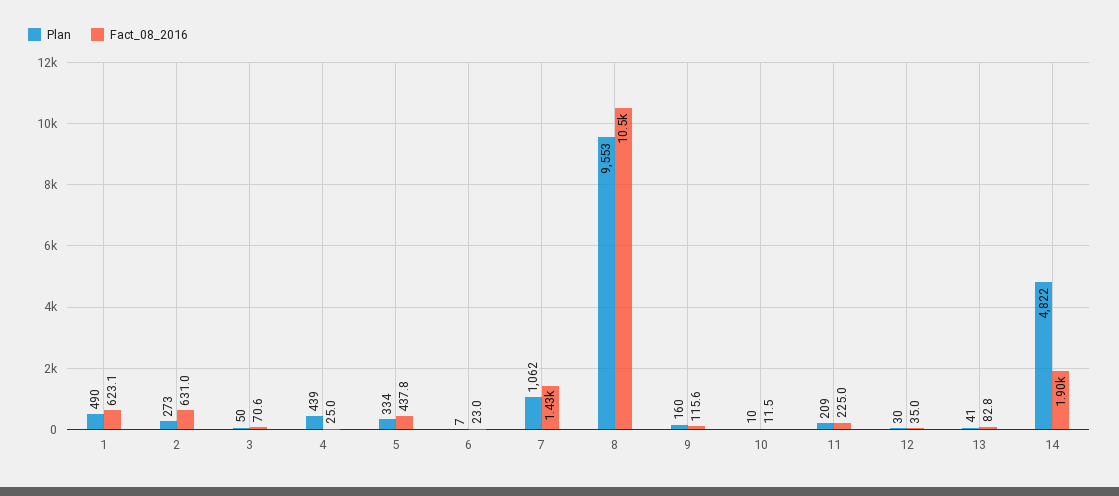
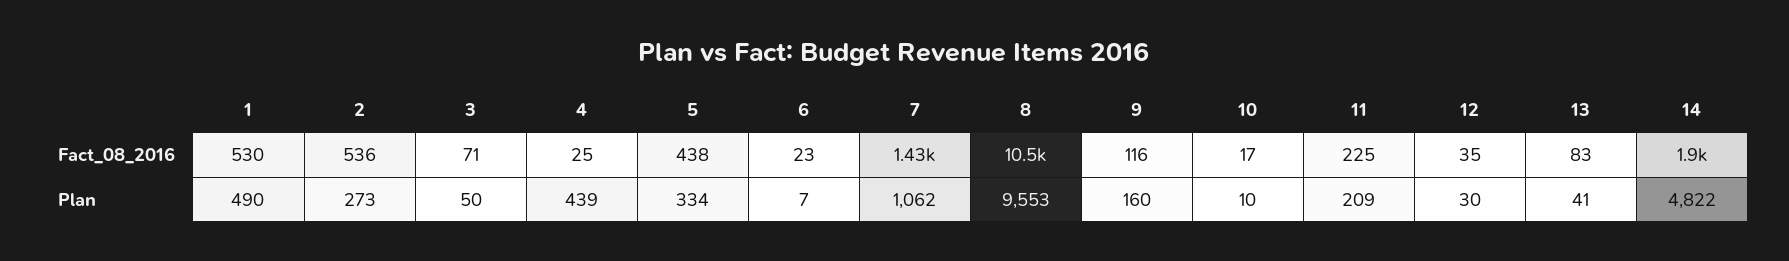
  {
    "Plan": {
      "1": 490,
      "2": 273,
      "3": 50,
      "4": 439,
      "5": 334,
      "6": 7,
      "7": 1062,
      "8": 9553,
      "9": 160,
      "10": 10,
      "11": 209,
      "12": 30,
      "13": 41,
      "14": 4822
    },
    "Fact_08_2016": {
-     "1": 623.1,
+     "1": 530,
-     "2": 631,
+     "2": 536,
      "3": 70.6,
      "4": 25,
      "5": 437.8,
      "6": 23,
      "7": 1430,
      "8": 10500,
      "9": 115.6,
-     "10": 11.5,
+     "10": 17,
      "11": 225,
      "12": 35,
      "13": 82.8,
      "14": 1900
    }
  }

